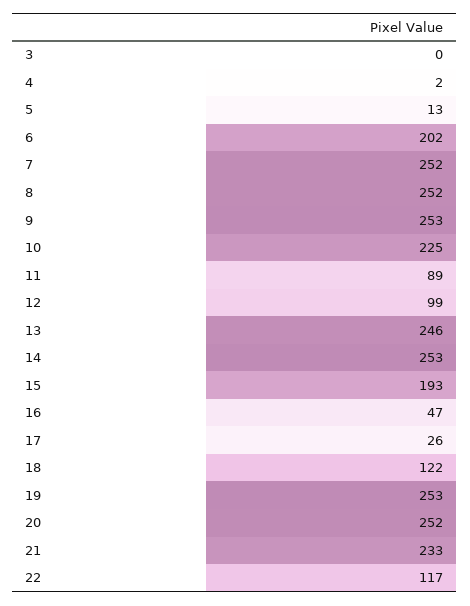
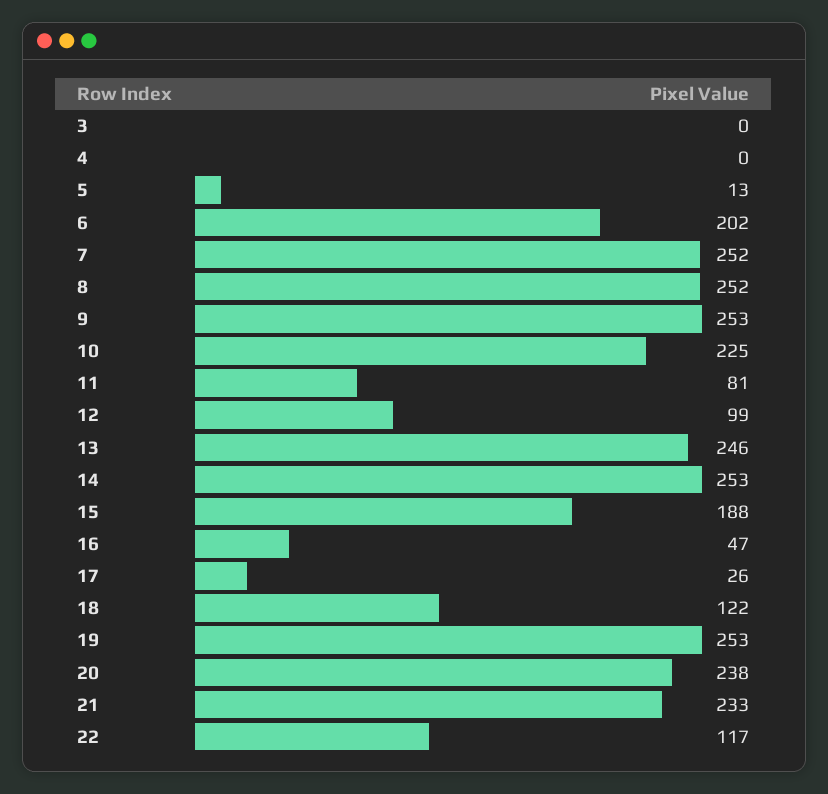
  {
    "3": 0,
-   "4": 2,
+   "4": 0,
    "5": 13,
    "6": 202,
    "7": 252,
    "8": 252,
    "9": 253,
    "10": 225,
-   "11": 89,
+   "11": 81,
    "12": 99,
    "13": 246,
    "14": 253,
-   "15": 193,
+   "15": 188,
    "16": 47,
    "17": 26,
    "18": 122,
    "19": 253,
-   "20": 252,
+   "20": 238,
    "21": 233,
    "22": 117
  }

